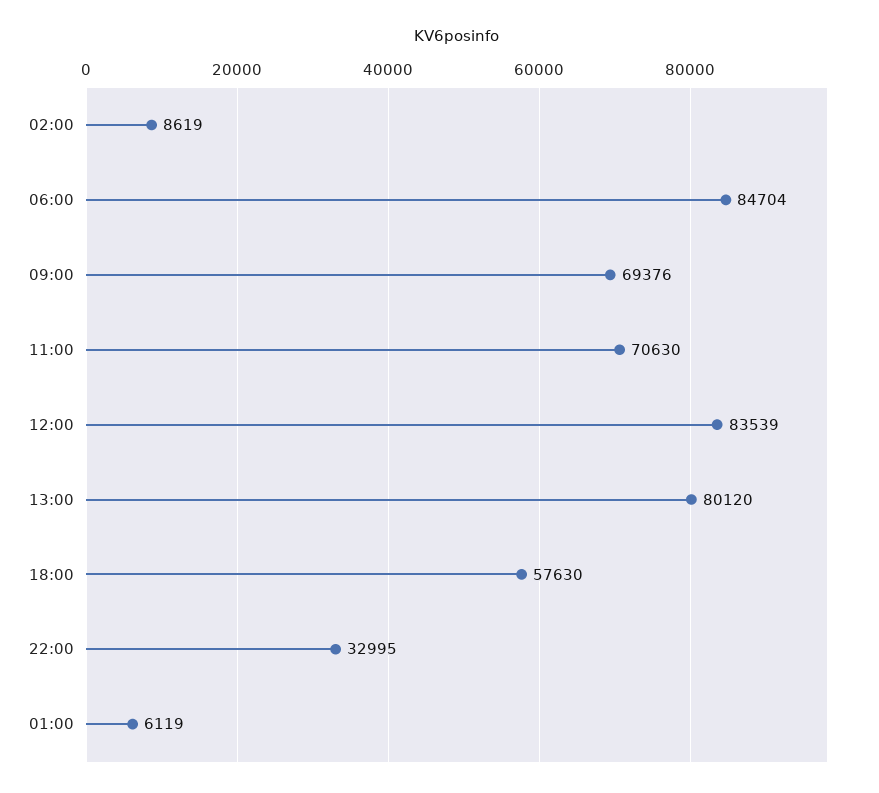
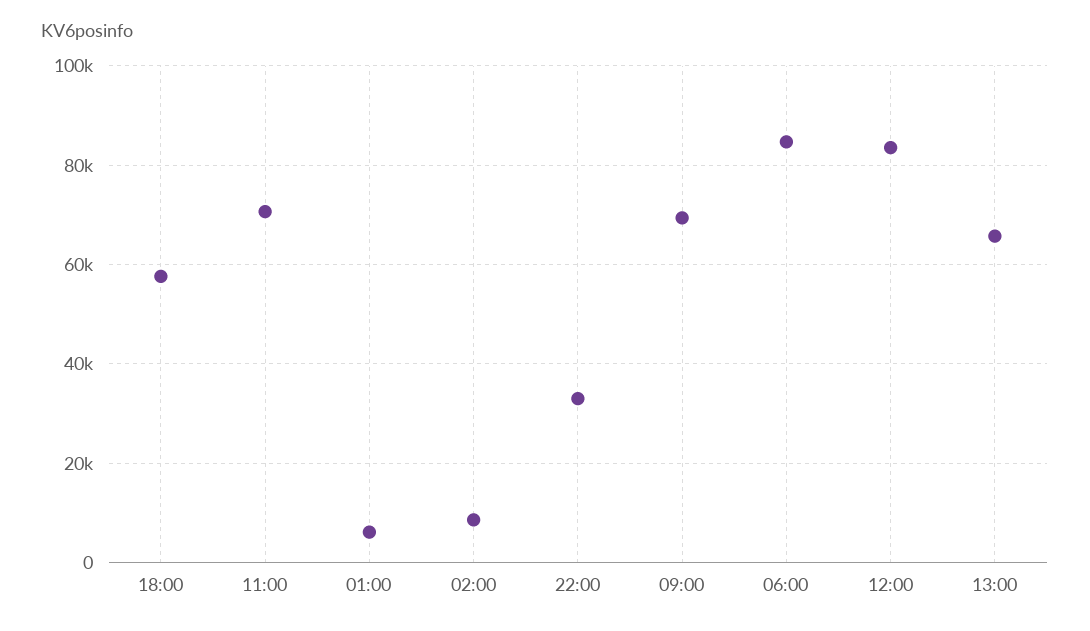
  {
    "02:00": 8619,
    "06:00": 84704,
    "09:00": 69376,
    "11:00": 70630,
    "12:00": 83539,
-   "13:00": 80120,
+   "13:00": 66000,
    "18:00": 57630,
    "22:00": 32995,
    "01:00": 6119
  }

